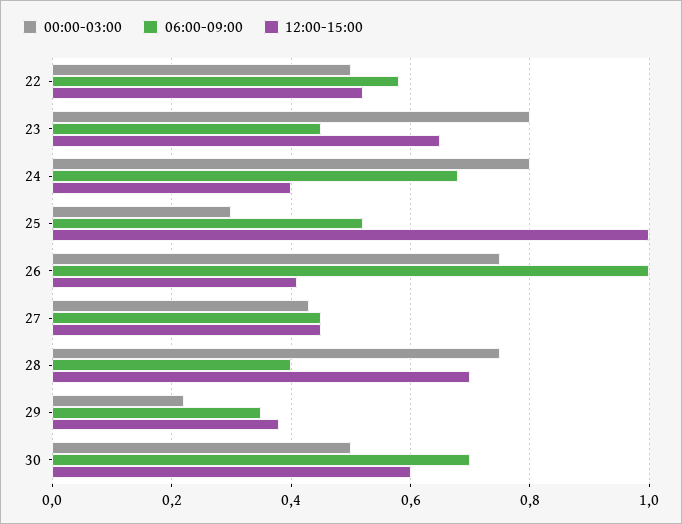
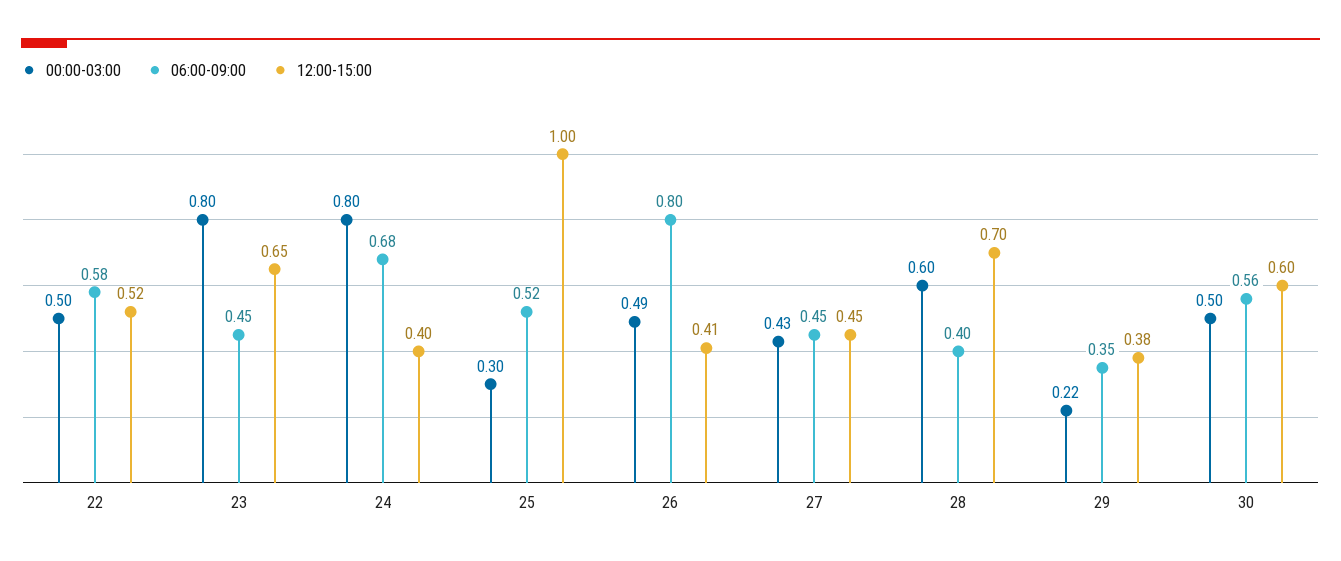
  {
    "00:00-03:00": {
      "22": 0.5,
      "23": 0.8,
      "24": 0.8,
      "25": 0.3,
-     "26": 0.75,
+     "26": 0.49,
      "27": 0.43,
-     "28": 0.75,
+     "28": 0.6,
      "29": 0.22,
      "30": 0.5
    },
    "06:00-09:00": {
      "22": 0.58,
      "23": 0.45,
      "24": 0.68,
      "25": 0.52,
-     "26": 1,
+     "26": 0.8,
      "27": 0.45,
      "28": 0.4,
      "29": 0.35,
-     "30": 0.7
+     "30": 0.56
    },
    "12:00-15:00": {
      "22": 0.52,
      "23": 0.65,
      "24": 0.4,
      "25": 1,
      "26": 0.41,
      "27": 0.45,
      "28": 0.7,
      "29": 0.38,
      "30": 0.6
    }
  }

